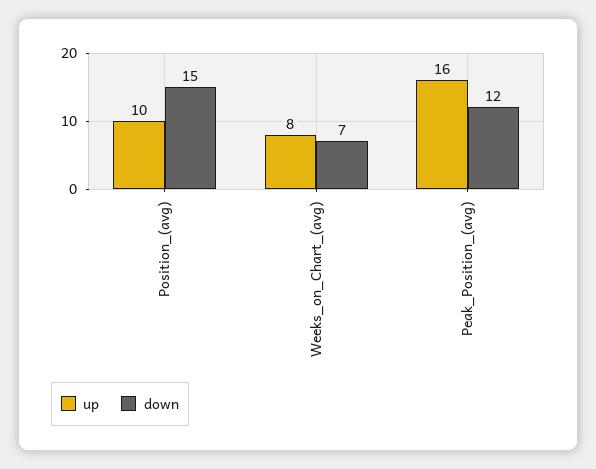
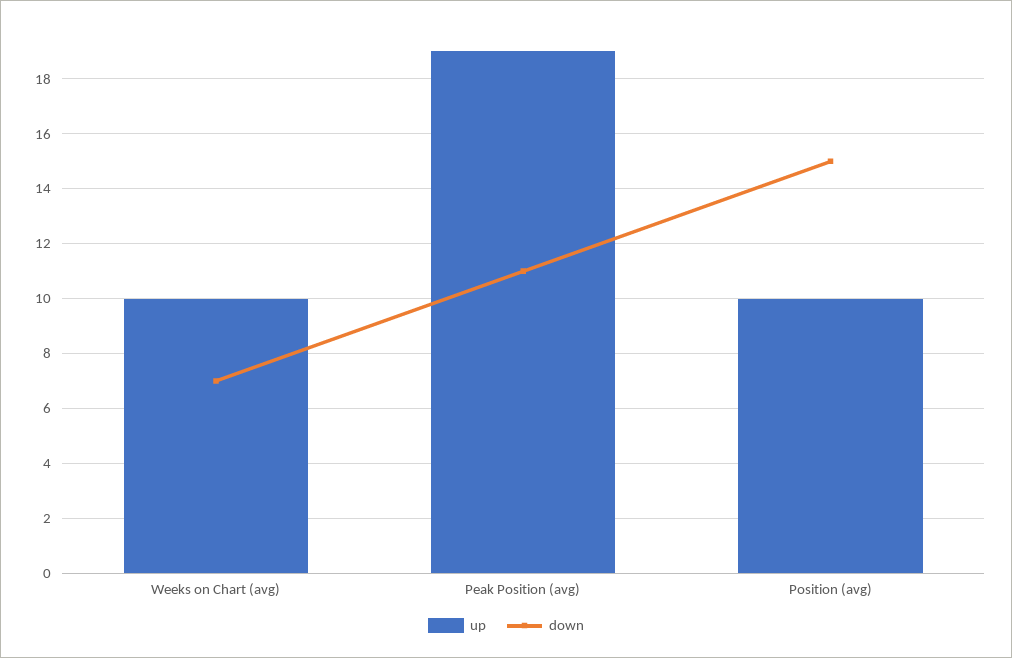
  {
    "up": {
      "Position_(avg)": 10,
-     "Weeks_on_Chart_(avg)": 8,
+     "Weeks_on_Chart_(avg)": 10,
-     "Peak_Position_(avg)": 16
+     "Peak_Position_(avg)": 19
    },
    "down": {
      "Position_(avg)": 15,
      "Weeks_on_Chart_(avg)": 7,
-     "Peak_Position_(avg)": 12
+     "Peak_Position_(avg)": 11
    }
  }

